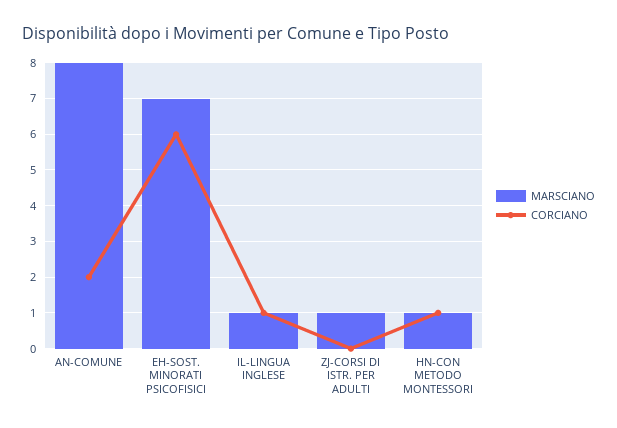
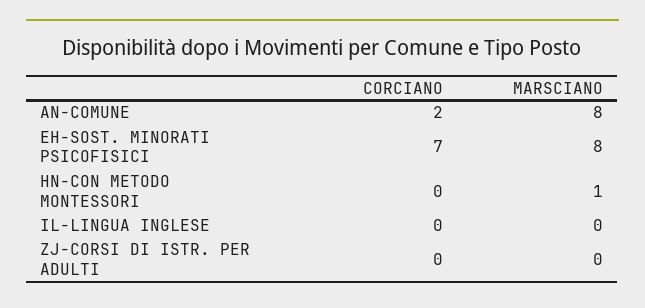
  {
    "MARSCIANO": {
      "AN-COMUNE": 8,
-     "EH-SOST. MINORATI PSICOFISICI": 7,
+     "EH-SOST. MINORATI PSICOFISICI": 8,
-     "IL-LINGUA INGLESE": 1,
+     "IL-LINGUA INGLESE": 0,
-     "ZJ-CORSI DI ISTR. PER ADULTI": 1,
+     "ZJ-CORSI DI ISTR. PER ADULTI": 0,
      "HN-CON METODO MONTESSORI": 1
    },
    "CORCIANO": {
      "AN-COMUNE": 2,
-     "EH-SOST. MINORATI PSICOFISICI": 6,
+     "EH-SOST. MINORATI PSICOFISICI": 7,
-     "IL-LINGUA INGLESE": 1,
+     "IL-LINGUA INGLESE": 0,
      "ZJ-CORSI DI ISTR. PER ADULTI": 0,
-     "HN-CON METODO MONTESSORI": 1
+     "HN-CON METODO MONTESSORI": 0
    }
  }

